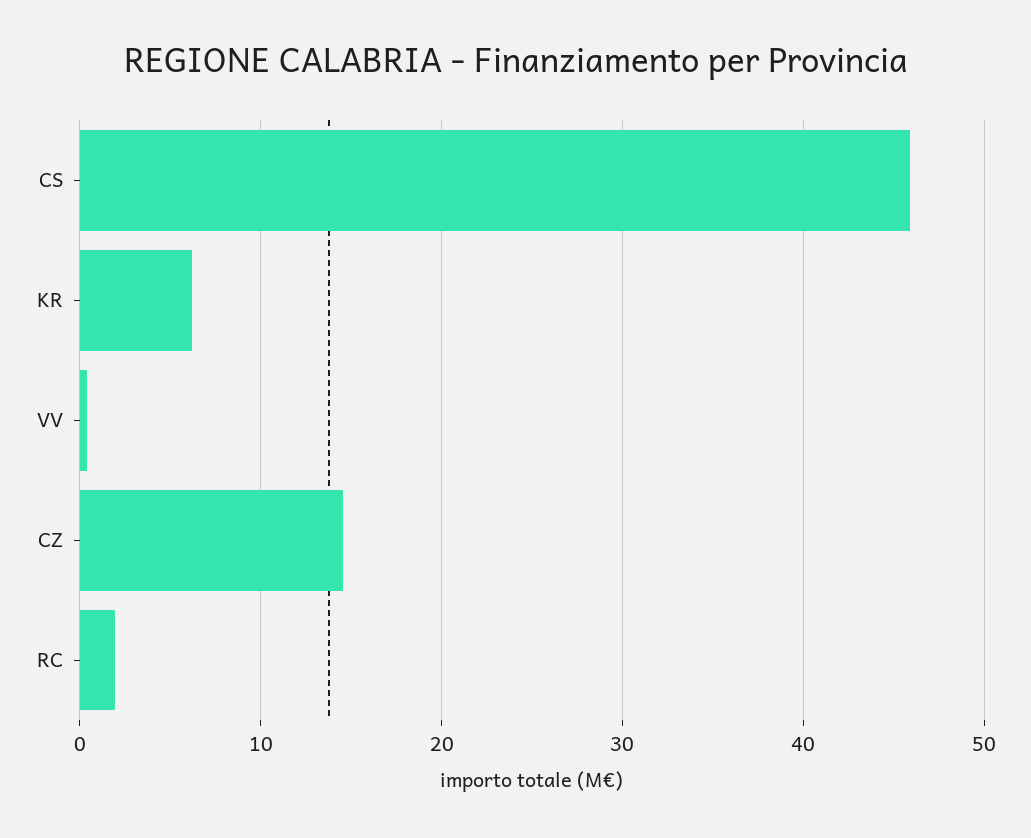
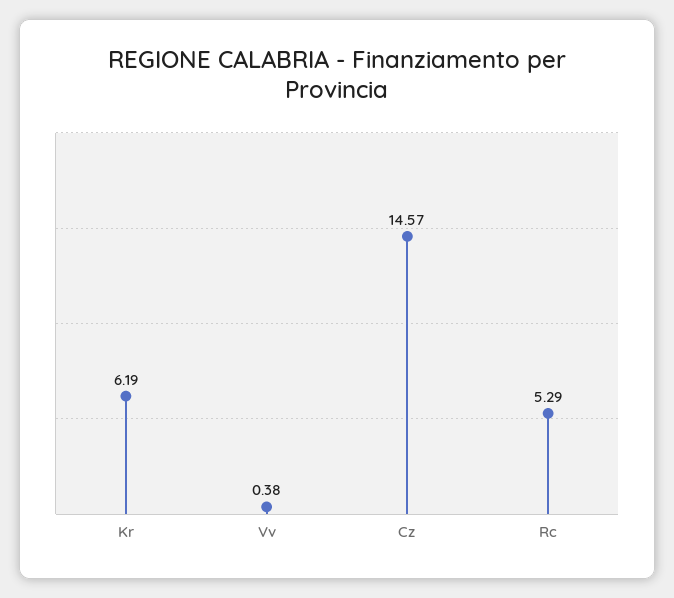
  {
-   "CS": 46,
    "KR": 6.19,
    "VV": 0.38,
    "CZ": 14.57,
-   "RC": 2
+   "RC": 5.29
  }

